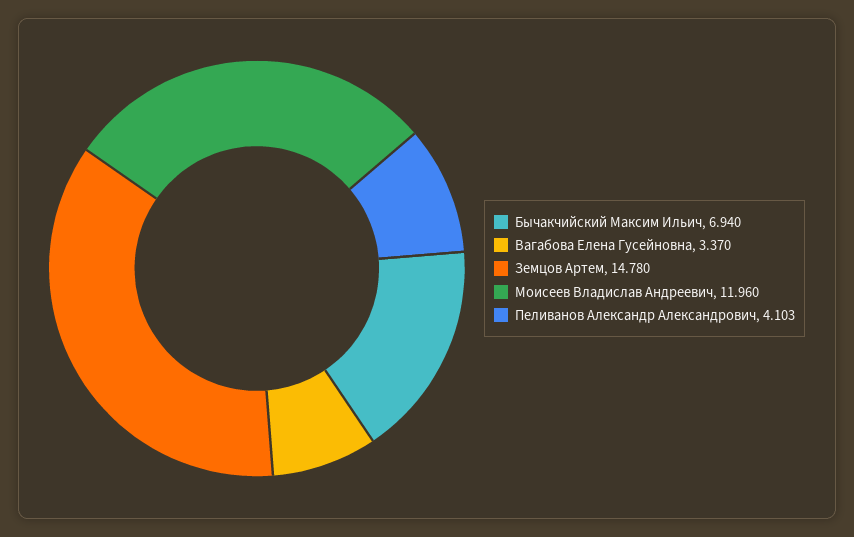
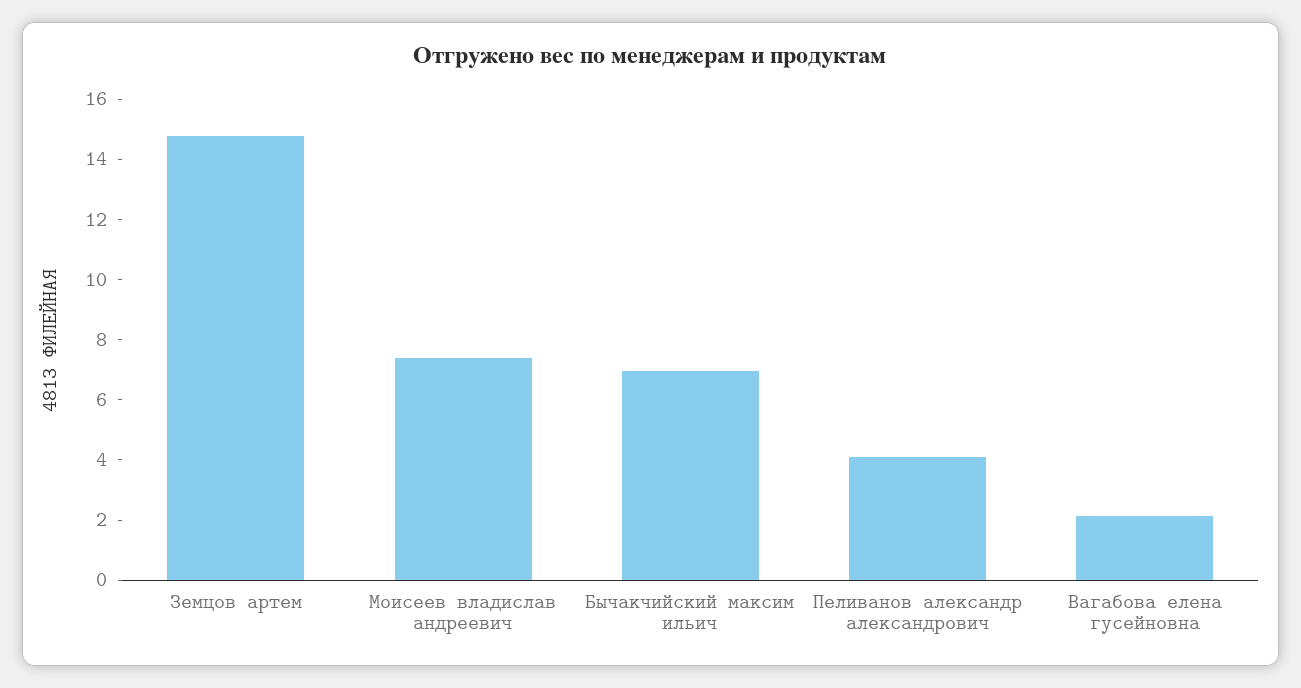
  {
    "Бычакчийский Максим Ильич": 6.94,
-   "Вагабова Елена Гусейновна": 3.37,
+   "Вагабова Елена Гусейновна": 2,
    "Земцов Артем": 14.78,
-   "Моисеев Владислав Андреевич": 11.96,
+   "Моисеев Владислав Андреевич": 7.5,
    "Пеливанов Александр Александрович": 4.103
  }

